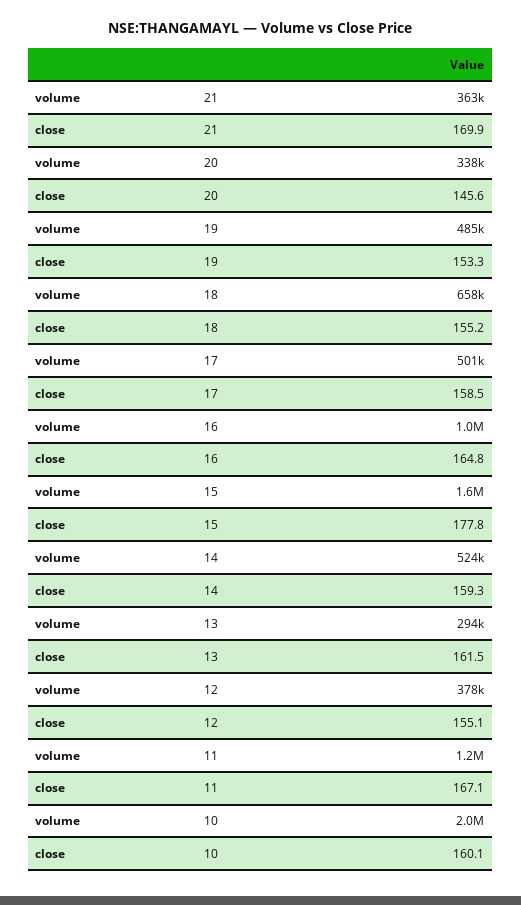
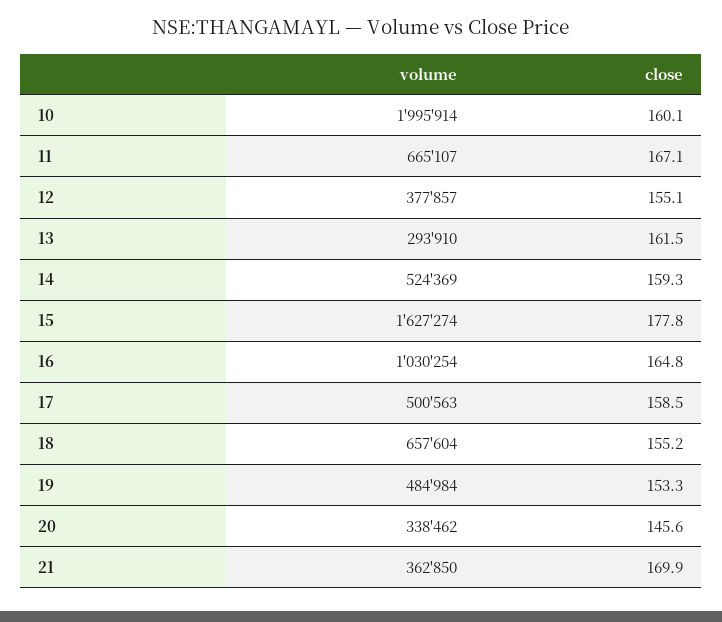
  {
    "volume": {
      "21": 362850,
      "20": 338462,
      "19": 484984,
      "18": 657604,
      "17": 500563,
      "16": 1030254,
      "15": 1627274,
      "14": 524369,
      "13": 293910,
      "12": 377857,
-     "11": 1200000,
+     "11": 665107,
      "10": 1995914
    },
    "close": {
      "21": 169.9,
      "20": 145.6,
      "19": 153.3,
      "18": 155.2,
      "17": 158.5,
      "16": 164.8,
      "15": 177.8,
      "14": 159.3,
      "13": 161.5,
      "12": 155.1,
      "11": 167.1,
      "10": 160.1
    }
  }

